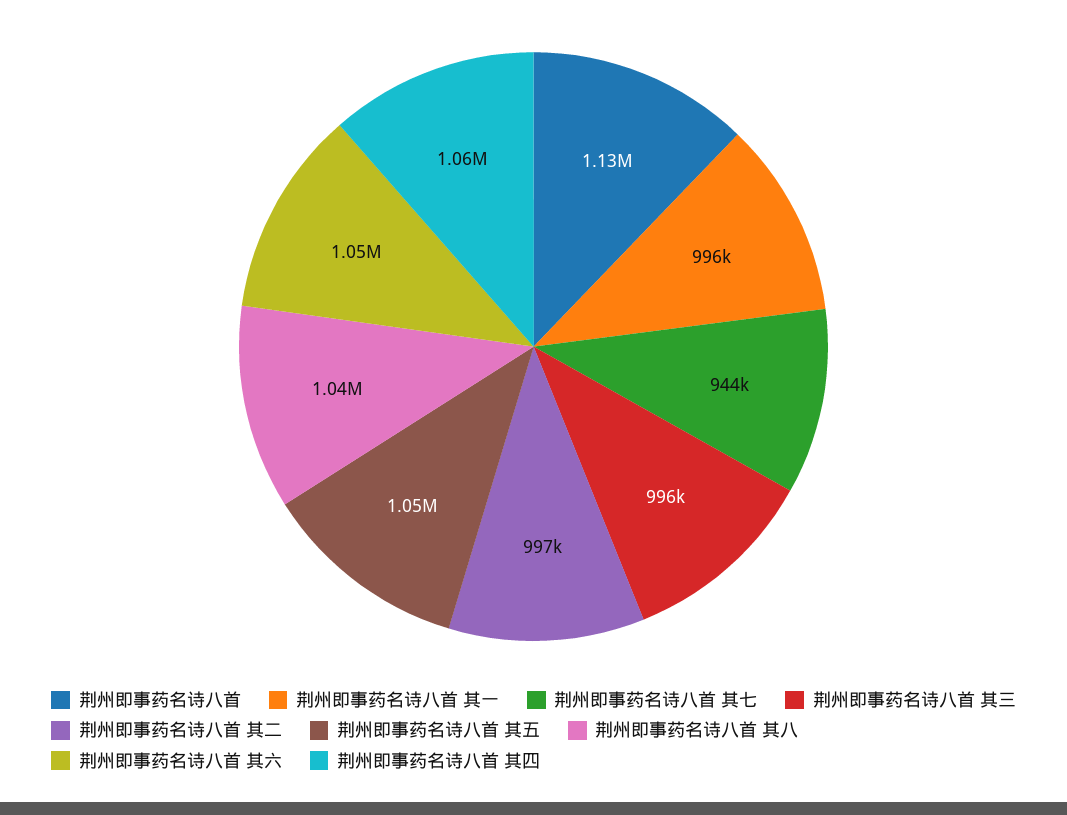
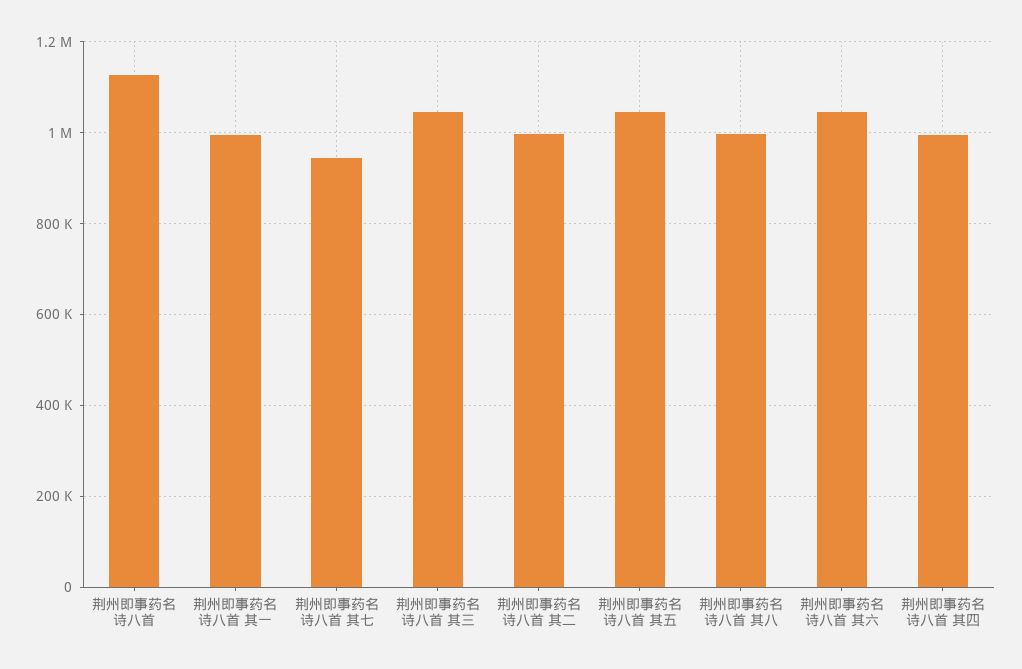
  {
    "荆州即事药名诗八首": 1130000,
    "荆州即事药名诗八首 其一": 996000,
    "荆州即事药名诗八首 其七": 944000,
-   "荆州即事药名诗八首 其三": 996000,
+   "荆州即事药名诗八首 其三": 1040000,
    "荆州即事药名诗八首 其二": 997000,
    "荆州即事药名诗八首 其五": 1050000,
-   "荆州即事药名诗八首 其八": 1040000,
+   "荆州即事药名诗八首 其八": 1000000,
    "荆州即事药名诗八首 其六": 1050000,
-   "荆州即事药名诗八首 其四": 1060000
+   "荆州即事药名诗八首 其四": 1000000
  }

